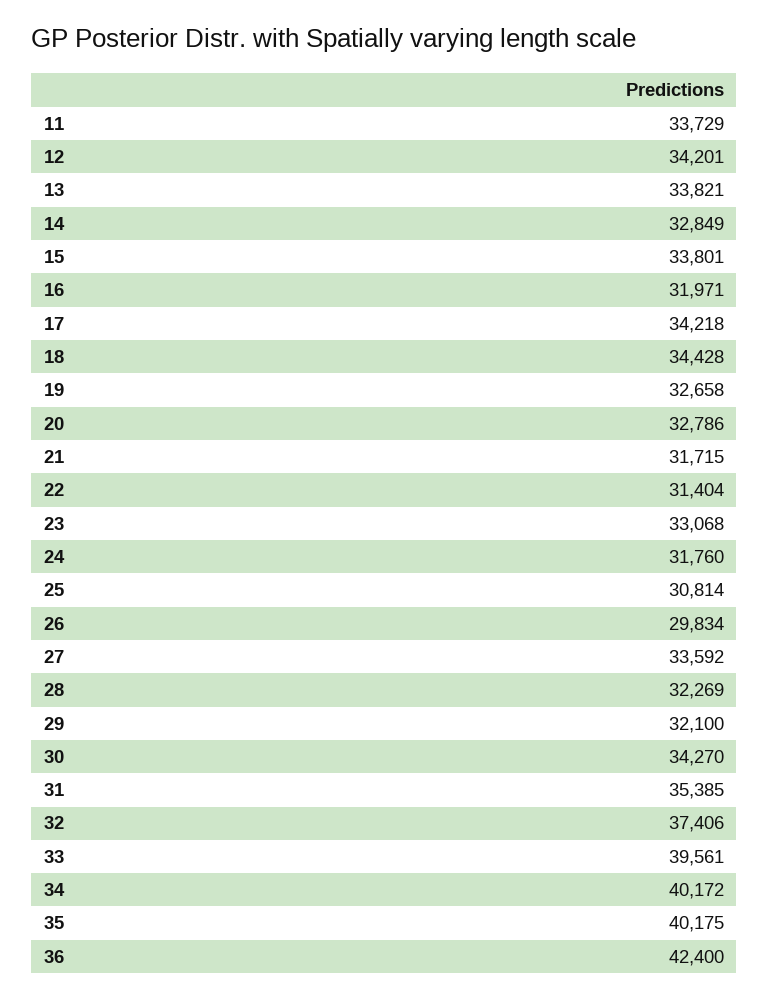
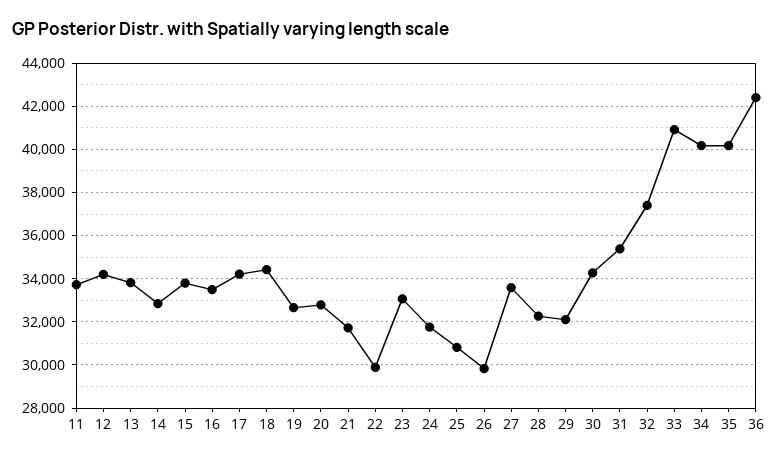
  {
    "11": 33729,
    "12": 34201,
    "13": 33821,
    "14": 32849,
    "15": 33801,
-   "16": 31971,
+   "16": 33500,
    "17": 34218,
    "18": 34428,
    "19": 32658,
    "20": 32786,
    "21": 31715,
-   "22": 31404,
+   "22": 30000,
    "23": 33068,
    "24": 31760,
    "25": 30814,
    "26": 29834,
    "27": 33592,
    "28": 32269,
    "29": 32100,
    "30": 34270,
    "31": 35385,
    "32": 37406,
-   "33": 39561,
+   "33": 41000,
    "34": 40172,
    "35": 40175,
    "36": 42400
  }

